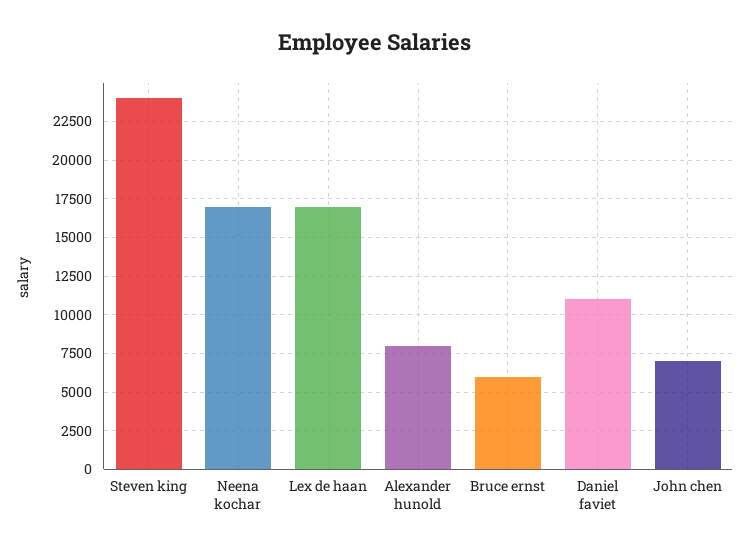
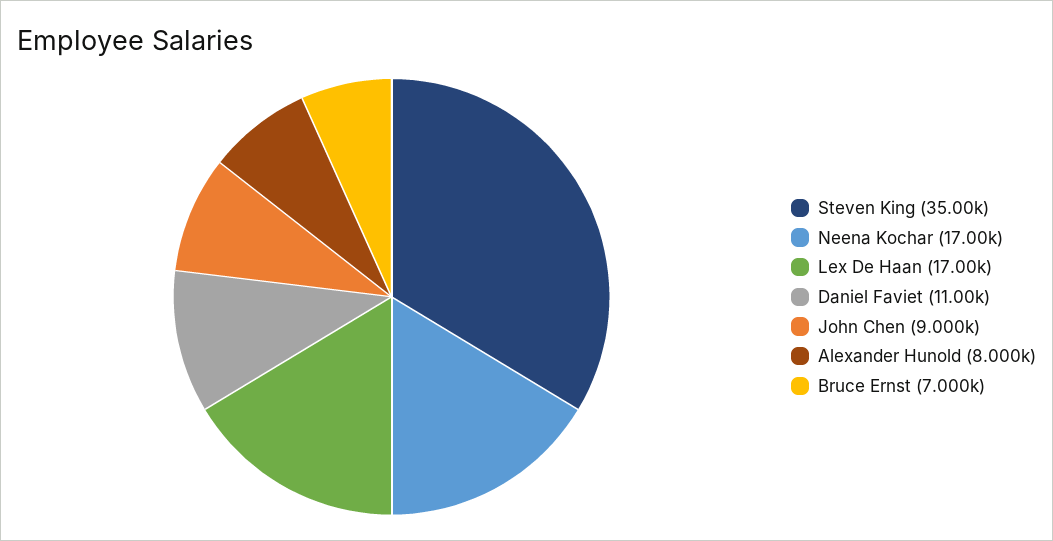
  {
-   "Steven king": 24000,
+   "Steven king": 35000,
    "Neena kochar": 17000,
    "Lex de haan": 17000,
    "Alexander hunold": 8000,
-   "Bruce ernst": 6000,
+   "Bruce ernst": 7000,
    "Daniel faviet": 11000,
-   "John chen": 7000
+   "John chen": 9000
  }

